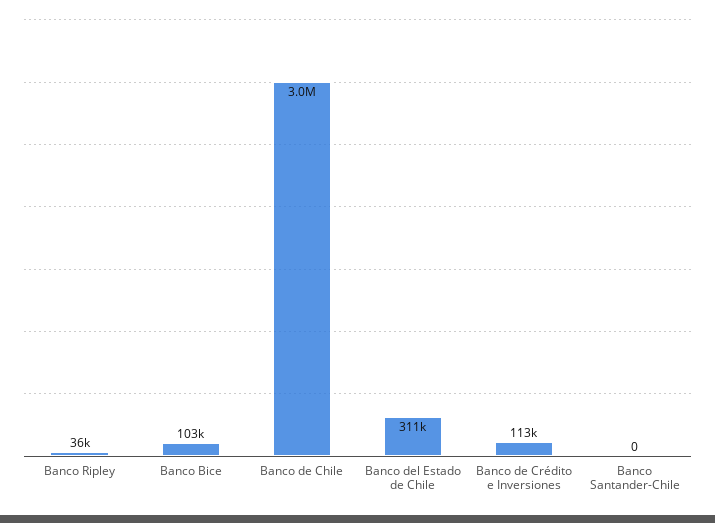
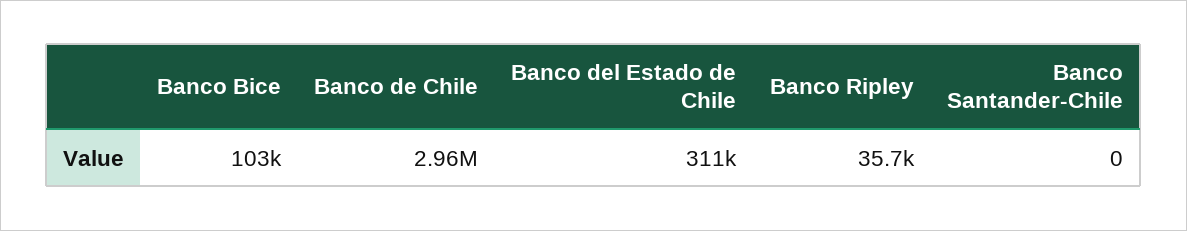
  {
    "Banco Ripley": 35700,
    "Banco Bice": 103000,
    "Banco de Chile": 2960000,
    "Banco del Estado de Chile": 311000,
-   "Banco de Crédito e Inversiones": 113000,
    "Banco Santander-Chile": 0
  }

